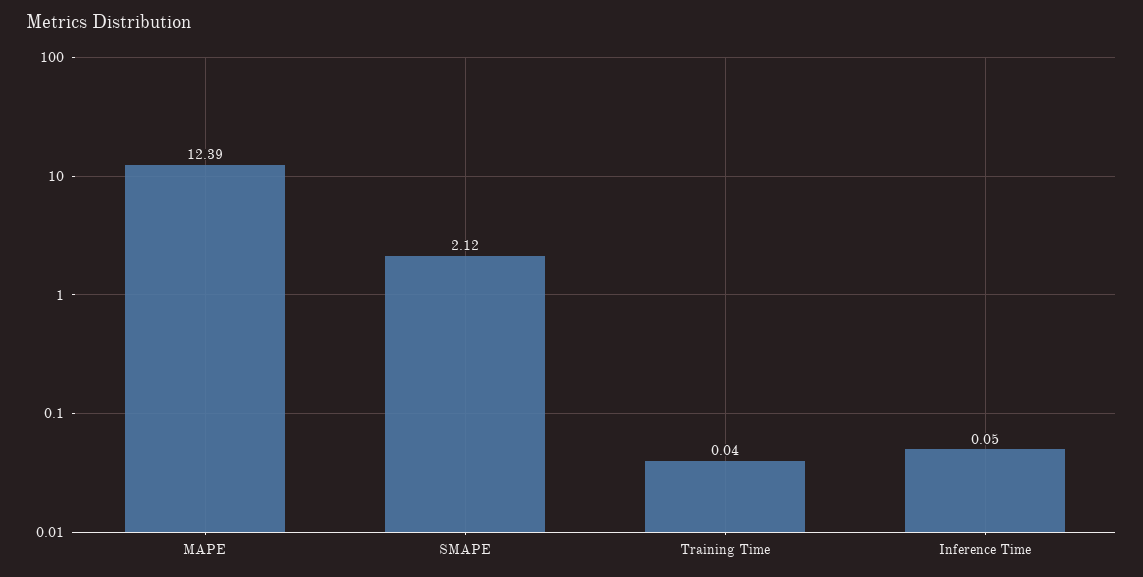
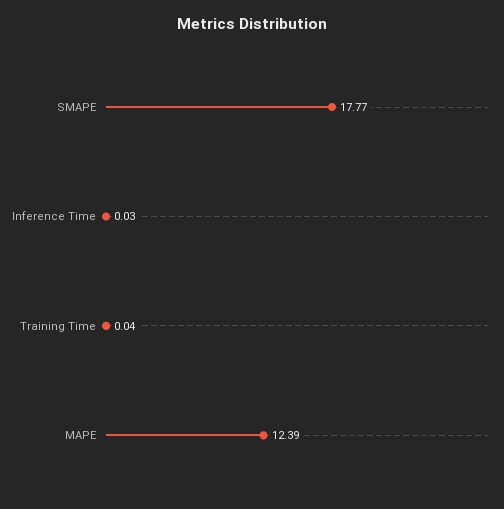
  {
    "MAPE": 12.39,
-   "SMAPE": 2.12,
+   "SMAPE": 17.77,
    "Training Time": 0.04,
-   "Inference Time": 0.05
+   "Inference Time": 0.03
  }

